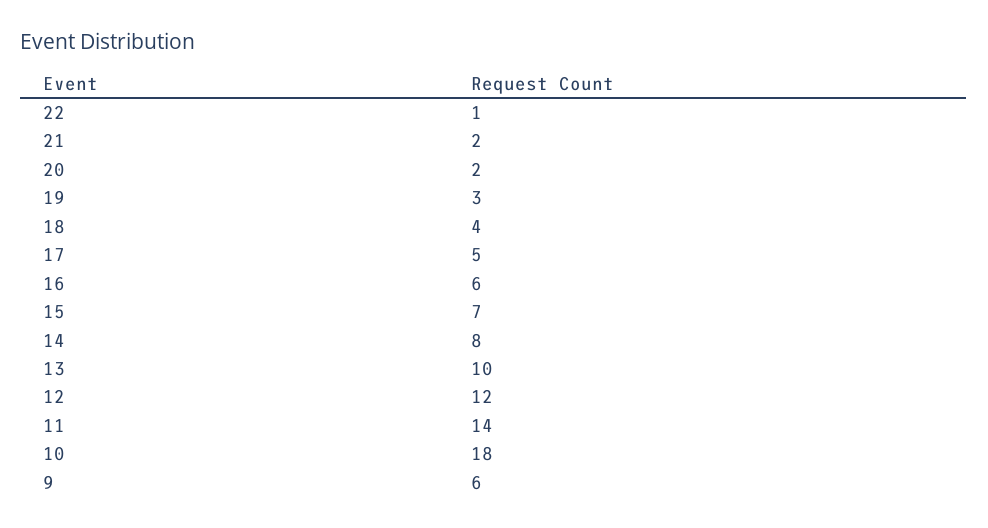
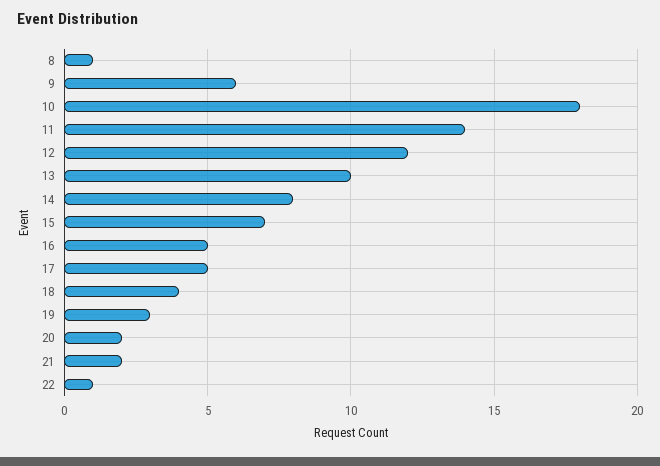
  {
    "22": 1,
    "21": 2,
    "20": 2,
    "19": 3,
    "18": 4,
    "17": 5,
-   "16": 6,
+   "16": 5,
    "15": 7,
    "14": 8,
    "13": 10,
    "12": 12,
    "11": 14,
    "10": 18,
-   "9": 6
+   "9": 6,
+   "8": 1
  }

